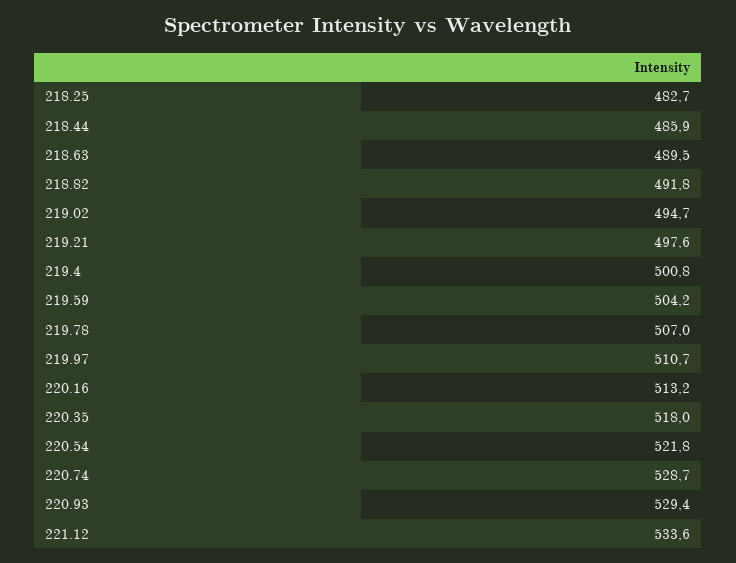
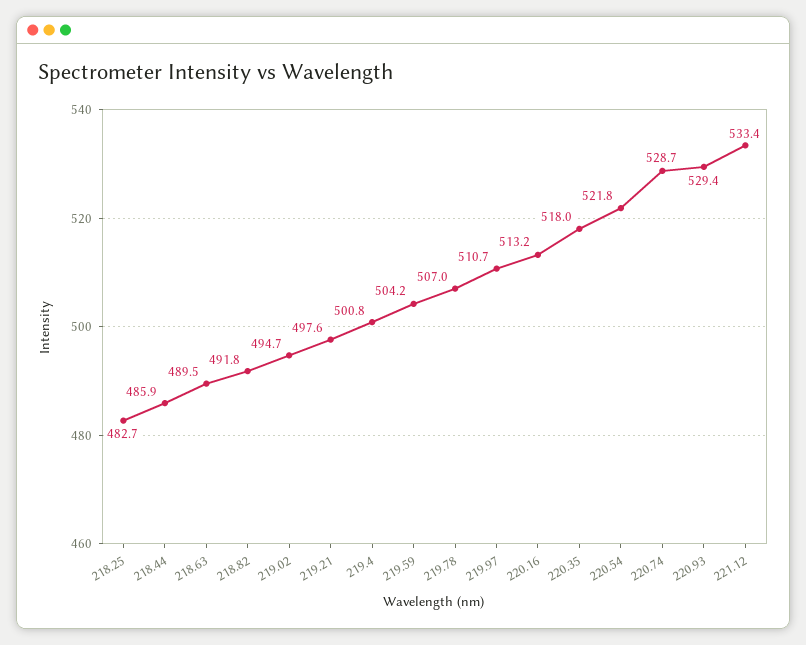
  {
    "218.25": 482.7,
    "218.44": 485.9,
    "218.63": 489.5,
    "218.82": 491.8,
    "219.02": 494.7,
    "219.21": 497.6,
    "219.4": 500.8,
    "219.59": 504.2,
    "219.78": 507,
    "219.97": 510.7,
    "220.16": 513.2,
    "220.35": 518,
    "220.54": 521.8,
    "220.74": 528.7,
    "220.93": 529.4,
-   "221.12": 533.6
+   "221.12": 533.4
  }

